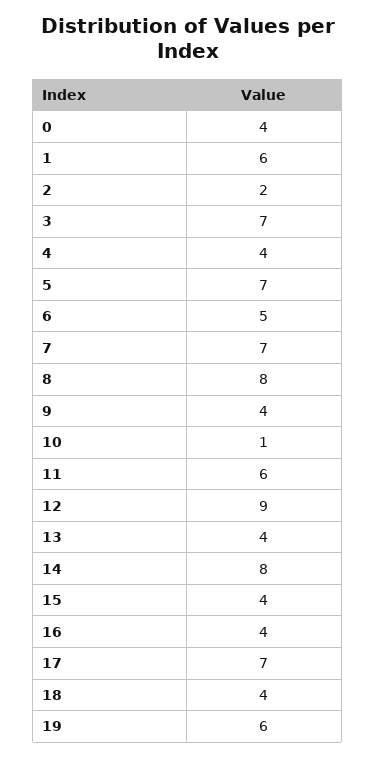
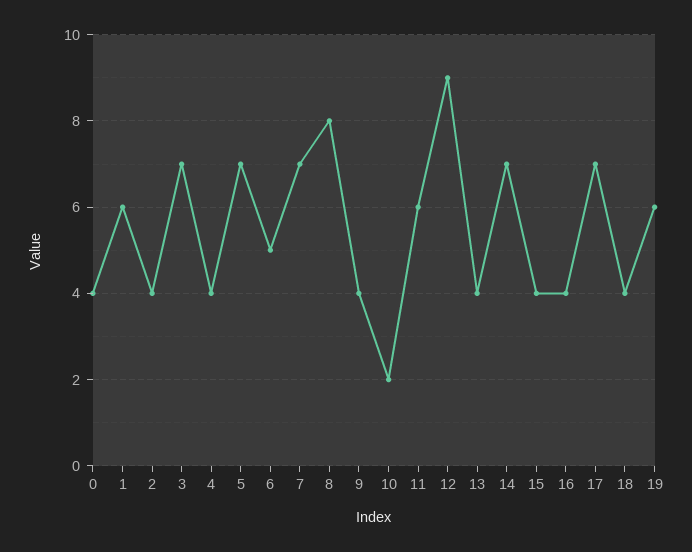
  {
    "0": 4,
    "1": 6,
-   "2": 2,
+   "2": 4,
    "3": 7,
    "4": 4,
    "5": 7,
    "6": 5,
    "7": 7,
    "8": 8,
    "9": 4,
-   "10": 1,
+   "10": 2,
    "11": 6,
    "12": 9,
    "13": 4,
-   "14": 8,
+   "14": 7,
    "15": 4,
    "16": 4,
    "17": 7,
    "18": 4,
    "19": 6
  }

